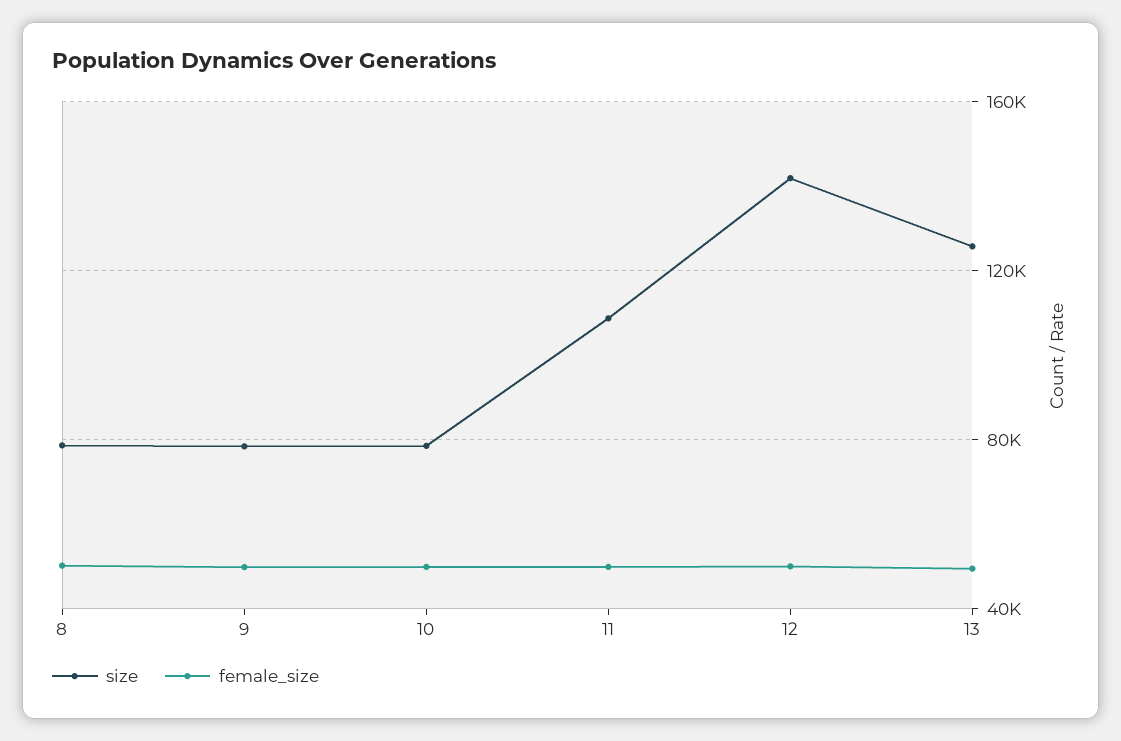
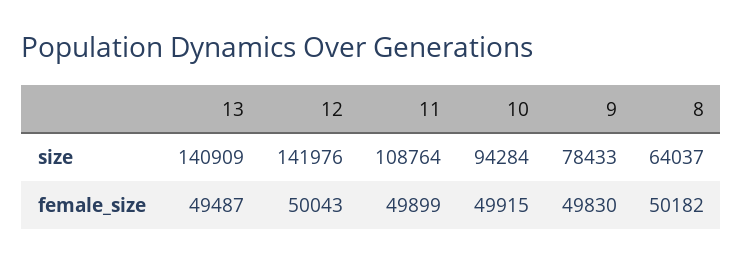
  {
    "size": {
-     "8": 80000,
+     "8": 64037,
      "9": 78433,
-     "10": 80000,
+     "10": 94284,
      "11": 108764,
      "12": 141976,
-     "13": 125000
+     "13": 140909
    },
    "female_size": {
      "8": 50182,
      "9": 49830,
      "10": 49915,
      "11": 49899,
      "12": 50043,
      "13": 49487
    }
  }

